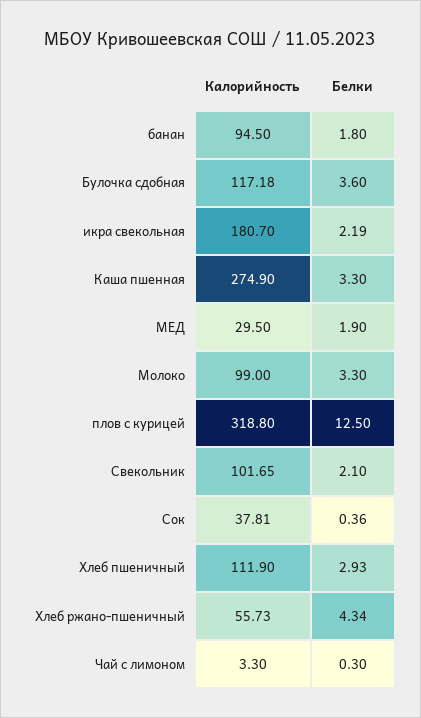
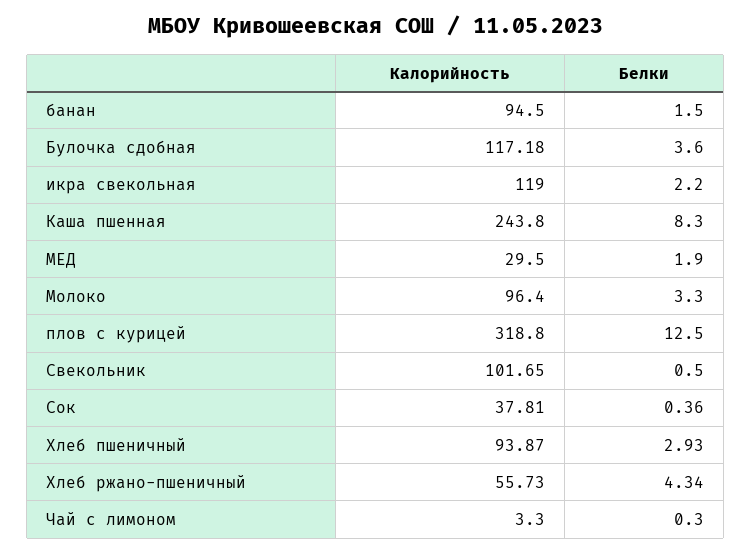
  {
    "Калорийность": {
      "банан": 94.5,
      "Булочка сдобная": 117.18,
-     "икра свекольная": 180.7,
+     "икра свекольная": 119,
-     "Каша пшенная": 274.9,
+     "Каша пшенная": 243.8,
      "МЕД": 29.5,
-     "Молоко": 99,
+     "Молоко": 96.4,
      "плов с курицей": 318.8,
      "Свекольник": 101.65,
      "Сок": 37.81,
-     "Хлеб пшеничный": 111.9,
+     "Хлеб пшеничный": 93.87,
      "Хлеб ржано-пшеничный": 55.73,
      "Чай с лимоном": 3.3
    },
    "Белки": {
-     "банан": 1.8,
+     "банан": 1.5,
      "Булочка сдобная": 3.6,
-     "икра свекольная": 2.19,
+     "икра свекольная": 2.2,
-     "Каша пшенная": 3.3,
+     "Каша пшенная": 8.3,
      "МЕД": 1.9,
      "Молоко": 3.3,
      "плов с курицей": 12.5,
-     "Свекольник": 2.1,
+     "Свекольник": 0.5,
      "Сок": 0.36,
      "Хлеб пшеничный": 2.93,
      "Хлеб ржано-пшеничный": 4.34,
      "Чай с лимоном": 0.3
    }
  }

